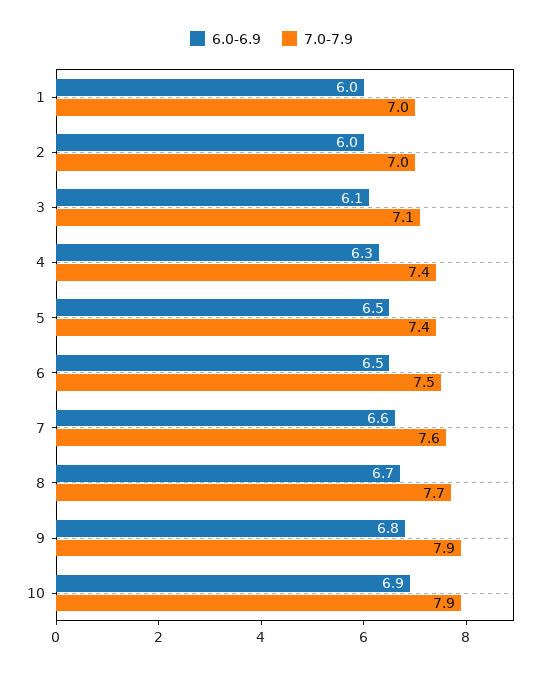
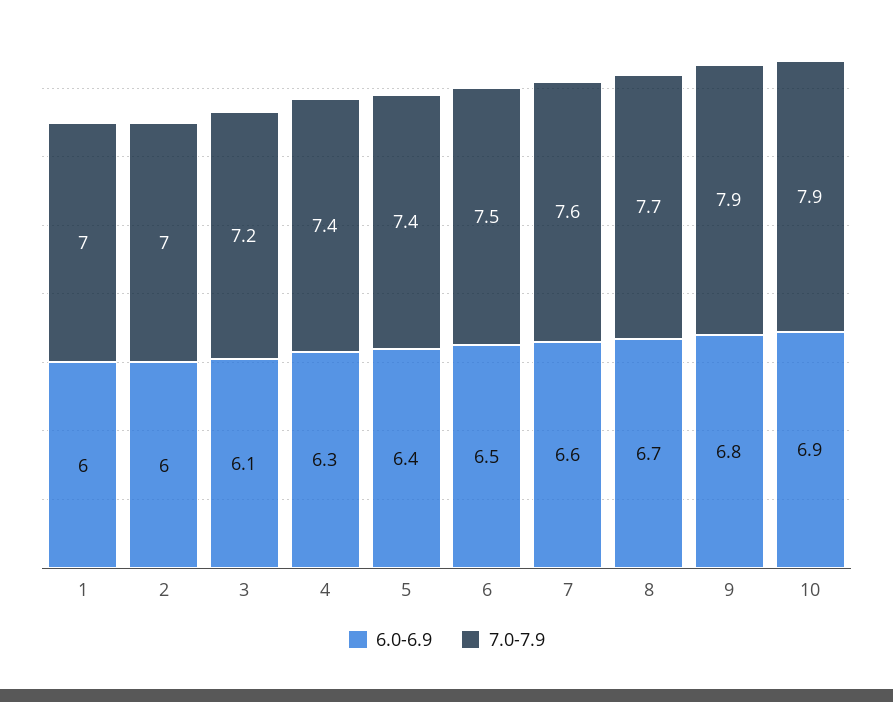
  {
    "6.0-6.9": {
      "1": 6,
      "2": 6,
      "3": 6.1,
      "4": 6.3,
-     "5": 6.5,
+     "5": 6.4,
      "6": 6.5,
      "7": 6.6,
      "8": 6.7,
      "9": 6.8,
      "10": 6.9
    },
    "7.0-7.9": {
      "1": 7,
      "2": 7,
-     "3": 7.1,
+     "3": 7.2,
      "4": 7.4,
      "5": 7.4,
      "6": 7.5,
      "7": 7.6,
      "8": 7.7,
      "9": 7.9,
      "10": 7.9
    }
  }

